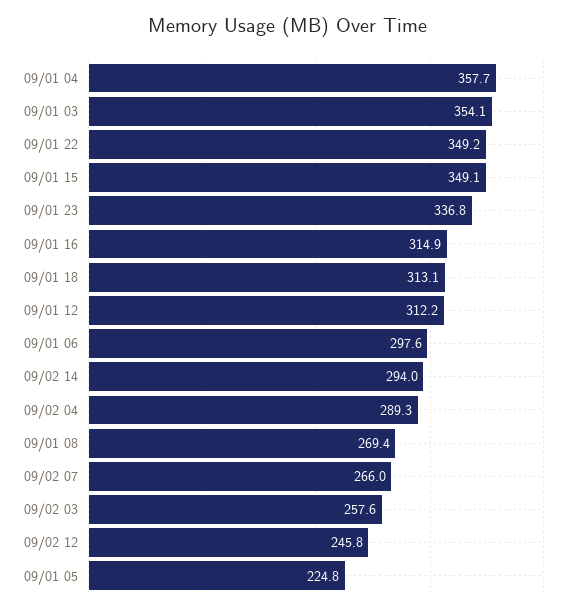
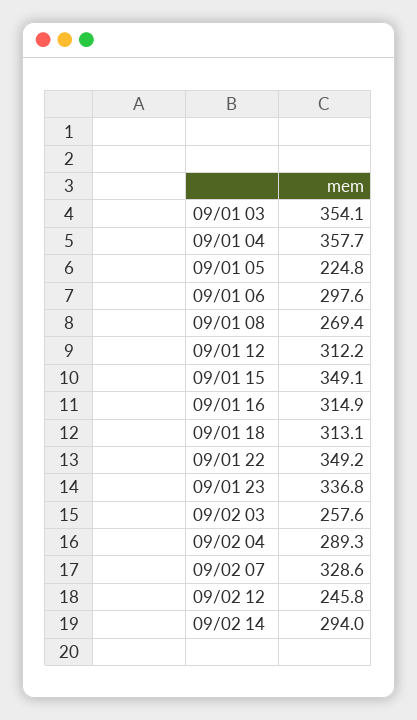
  {
    "09/01 04": 357.7,
    "09/01 03": 354.1,
    "09/01 22": 349.2,
    "09/01 15": 349.1,
    "09/01 23": 336.8,
    "09/01 16": 314.9,
    "09/01 18": 313.1,
    "09/01 12": 312.2,
    "09/01 06": 297.6,
    "09/02 14": 294,
    "09/02 04": 289.3,
    "09/01 08": 269.4,
-   "09/02 07": 266,
+   "09/02 07": 328.6,
    "09/02 03": 257.6,
    "09/02 12": 245.8,
    "09/01 05": 224.8
  }

